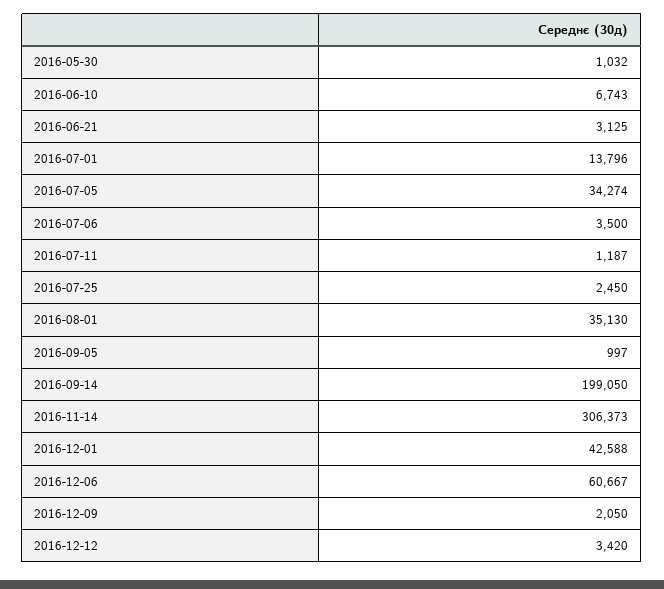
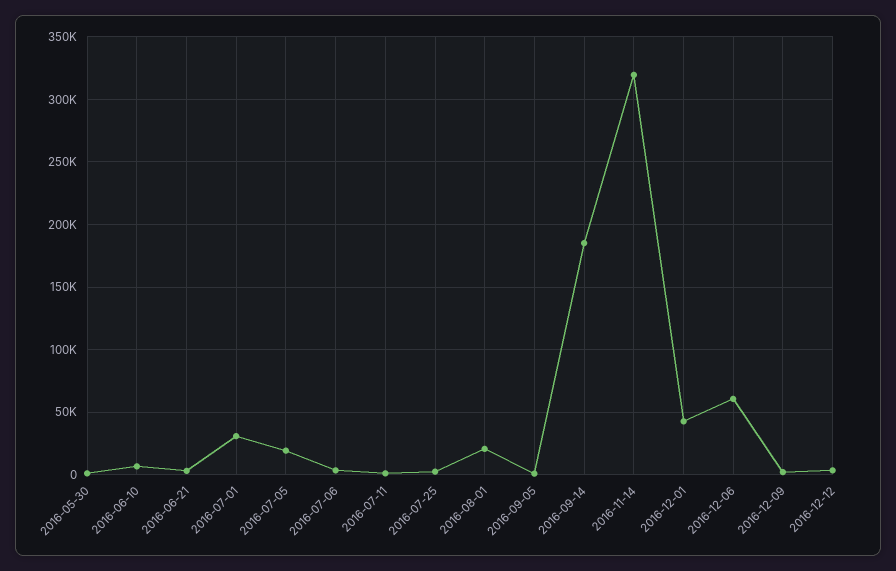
  {
    "2016-05-30": 1032,
    "2016-06-10": 6743,
    "2016-06-21": 3125,
-   "2016-07-01": 13796,
+   "2016-07-01": 30000,
-   "2016-07-05": 34274,
+   "2016-07-05": 20000,
    "2016-07-06": 3500,
    "2016-07-11": 1187,
    "2016-07-25": 2450,
-   "2016-08-01": 35130,
+   "2016-08-01": 20000,
    "2016-09-05": 997,
-   "2016-09-14": 199050,
+   "2016-09-14": 185000,
-   "2016-11-14": 306373,
+   "2016-11-14": 320000,
    "2016-12-01": 42588,
    "2016-12-06": 60667,
    "2016-12-09": 2050,
    "2016-12-12": 3420
  }

